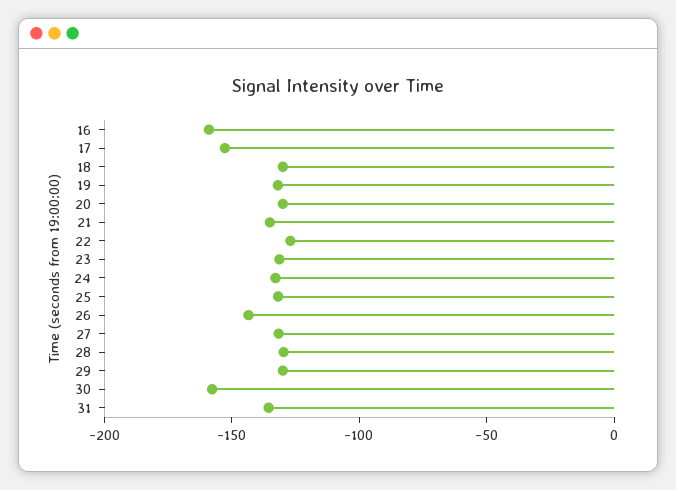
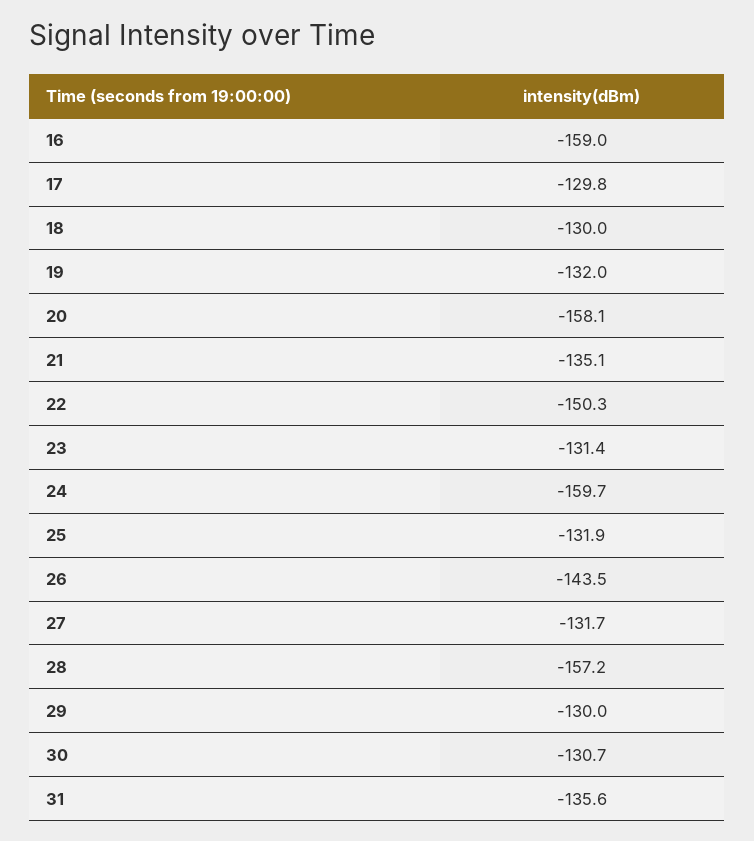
  {
    "16": -159,
-   "17": -150,
+   "17": -129.8,
    "18": -130,
    "19": -132,
-   "20": -130,
+   "20": -158.1,
    "21": -135.1,
-   "22": -130,
+   "22": -150.3,
    "23": -131.4,
-   "24": -130,
+   "24": -159.7,
    "25": -131.9,
    "26": -143.5,
    "27": -131.7,
-   "28": -130,
+   "28": -157.2,
    "29": -130,
-   "30": -160,
+   "30": -130.7,
    "31": -135.6
  }

